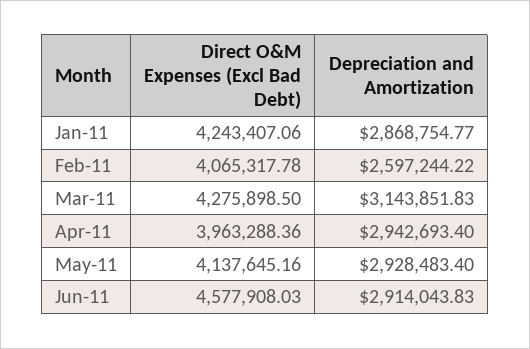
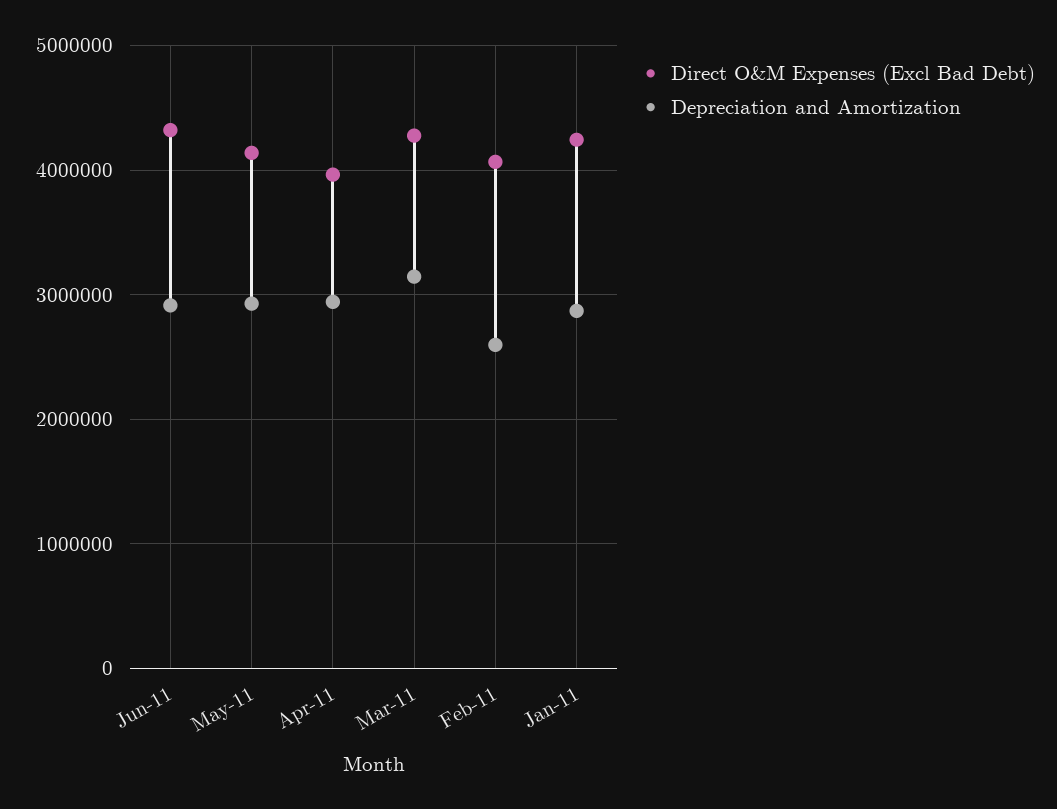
  {
    "Direct O&M Expenses (Excl Bad Debt)": {
      "Jan-11": 4243407.06,
      "Feb-11": 4065317.78,
      "Mar-11": 4275898.5,
      "Apr-11": 3963288.36,
      "May-11": 4137645.16,
-     "Jun-11": 4577908.03
+     "Jun-11": 4300000
    },
    "Depreciation and Amortization": {
      "Jan-11": 2868754.77,
      "Feb-11": 2597244.22,
      "Mar-11": 3143851.83,
      "Apr-11": 2942693.4,
      "May-11": 2928483.4,
      "Jun-11": 2914043.83
    }
  }

